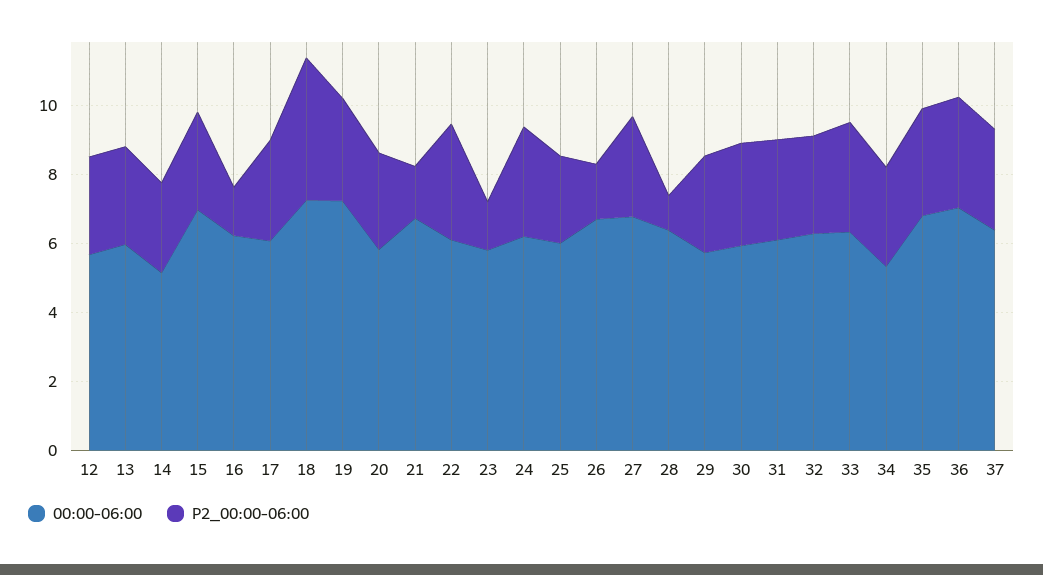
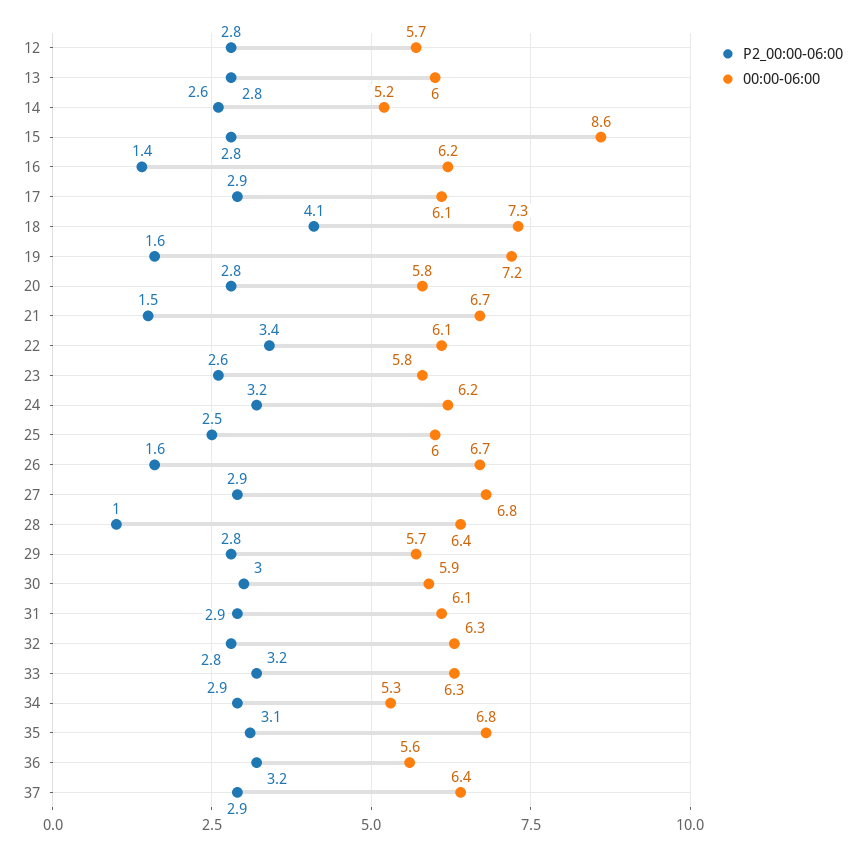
  {
    "00:00-06:00": {
      "12": 5.7,
      "13": 6,
      "14": 5.2,
-     "15": 7,
+     "15": 8.6,
      "16": 6.2,
      "17": 6.1,
      "18": 7.3,
      "19": 7.2,
      "20": 5.8,
      "21": 6.7,
      "22": 6.1,
      "23": 5.8,
      "24": 6.2,
      "25": 6,
      "26": 6.7,
      "27": 6.8,
      "28": 6.4,
      "29": 5.7,
      "30": 5.9,
      "31": 6.1,
      "32": 6.3,
      "33": 6.3,
      "34": 5.3,
      "35": 6.8,
-     "36": 7,
+     "36": 5.6,
      "37": 6.4
    },
    "P2_00:00-06:00": {
      "12": 2.8,
      "13": 2.8,
      "14": 2.6,
      "15": 2.8,
      "16": 1.4,
      "17": 2.9,
      "18": 4.1,
-     "19": 3,
+     "19": 1.6,
      "20": 2.8,
      "21": 1.5,
      "22": 3.4,
-     "23": 1.5,
+     "23": 2.6,
      "24": 3.2,
      "25": 2.5,
      "26": 1.6,
      "27": 2.9,
      "28": 1,
      "29": 2.8,
      "30": 3,
      "31": 2.9,
      "32": 2.8,
      "33": 3.2,
      "34": 2.9,
      "35": 3.1,
      "36": 3.2,
      "37": 2.9
    }
  }

